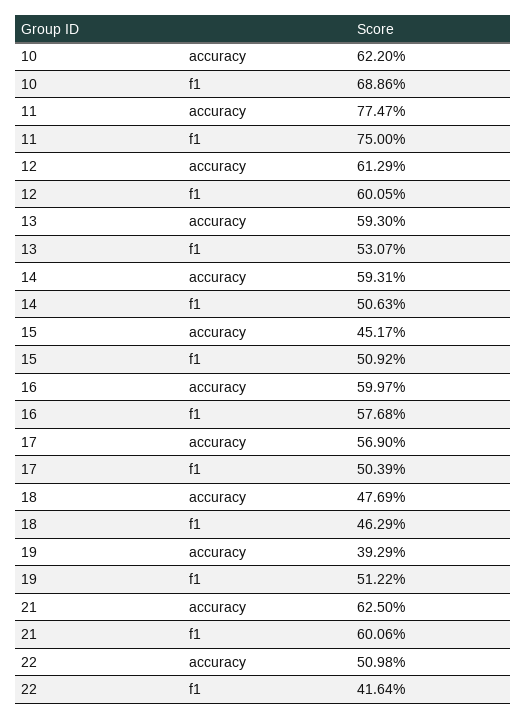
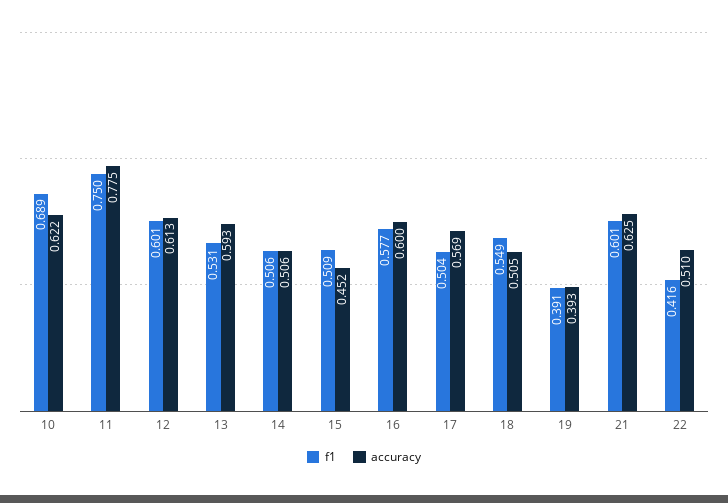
  {
    "accuracy": {
      "10": 0.622,
      "11": 0.7747,
      "12": 0.6129,
      "13": 0.593,
-     "14": 0.5931,
+     "14": 0.506,
      "15": 0.4517,
      "16": 0.5997,
      "17": 0.569,
-     "18": 0.4769,
+     "18": 0.505,
      "19": 0.3929,
      "21": 0.625,
      "22": 0.5098
    },
    "f1": {
      "10": 0.6886,
      "11": 0.75,
      "12": 0.6005,
      "13": 0.5307,
      "14": 0.5063,
      "15": 0.5092,
      "16": 0.5768,
      "17": 0.5039,
-     "18": 0.4629,
+     "18": 0.549,
-     "19": 0.5122,
+     "19": 0.391,
      "21": 0.6006,
      "22": 0.4164
    }
  }

